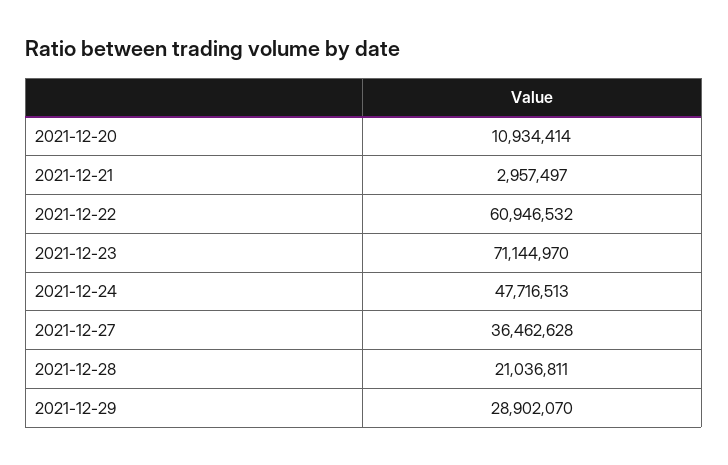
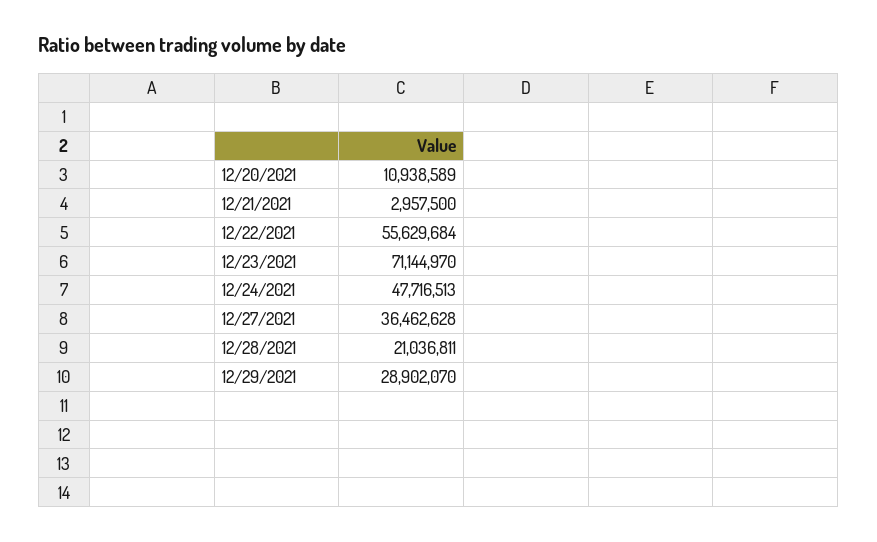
  {
-   "2021-12-20": 10934414,
+   "2021-12-20": 10938589,
-   "2021-12-21": 2957497,
+   "2021-12-21": 2957500,
-   "2021-12-22": 60946532,
+   "2021-12-22": 55629684,
    "2021-12-23": 71144970,
    "2021-12-24": 47716513,
    "2021-12-27": 36462628,
    "2021-12-28": 21036811,
    "2021-12-29": 28902070
  }

